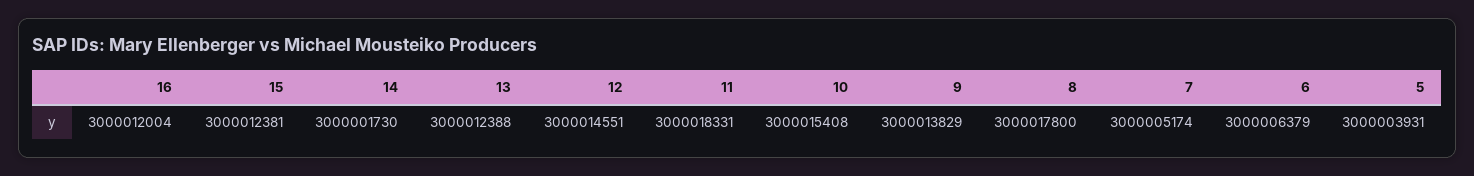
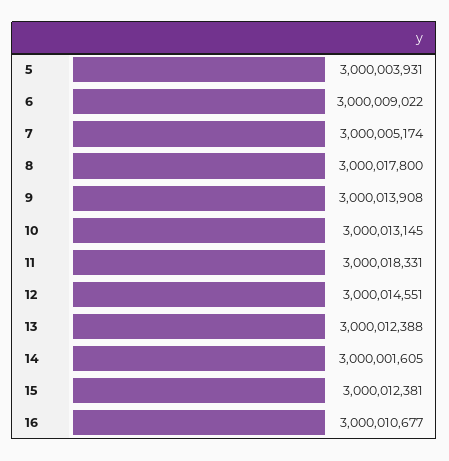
  {
-   "16": 3000012004,
+   "16": 3000010677,
    "15": 3000012381,
-   "14": 3000001730,
+   "14": 3000001605,
    "13": 3000012388,
    "12": 3000014551,
    "11": 3000018331,
-   "10": 3000015408,
+   "10": 3000013145,
-   "9": 3000013829,
+   "9": 3000013908,
    "8": 3000017800,
    "7": 3000005174,
-   "6": 3000006379,
+   "6": 3000009022,
    "5": 3000003931
  }

